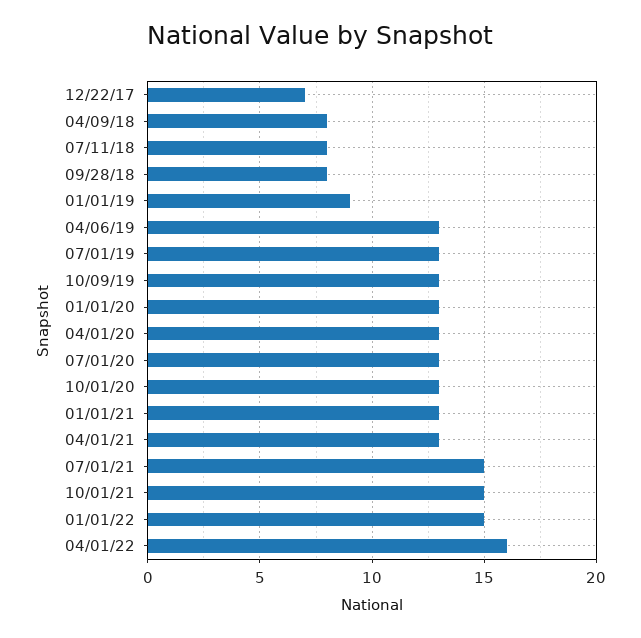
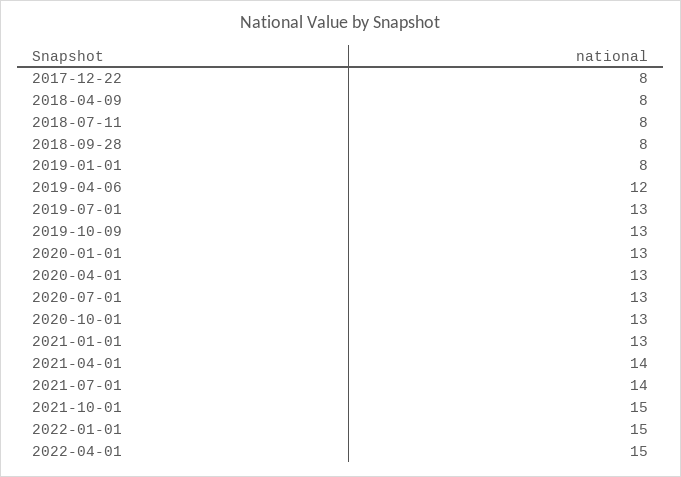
  {
-   "12/22/17": 7,
+   "12/22/17": 8,
    "04/09/18": 8,
    "07/11/18": 8,
    "09/28/18": 8,
-   "01/01/19": 9,
+   "01/01/19": 8,
-   "04/06/19": 13,
+   "04/06/19": 12,
    "07/01/19": 13,
    "10/09/19": 13,
    "01/01/20": 13,
    "04/01/20": 13,
    "07/01/20": 13,
    "10/01/20": 13,
    "01/01/21": 13,
-   "04/01/21": 13,
+   "04/01/21": 14,
-   "07/01/21": 15,
+   "07/01/21": 14,
    "10/01/21": 15,
    "01/01/22": 15,
-   "04/01/22": 16
+   "04/01/22": 15
  }

